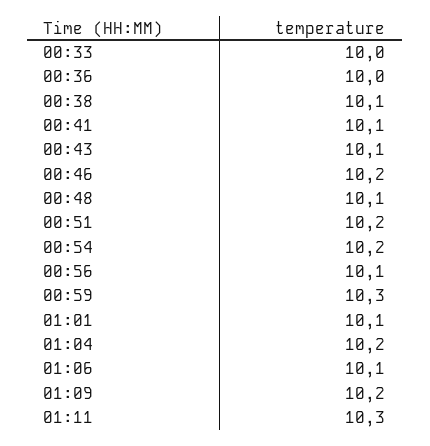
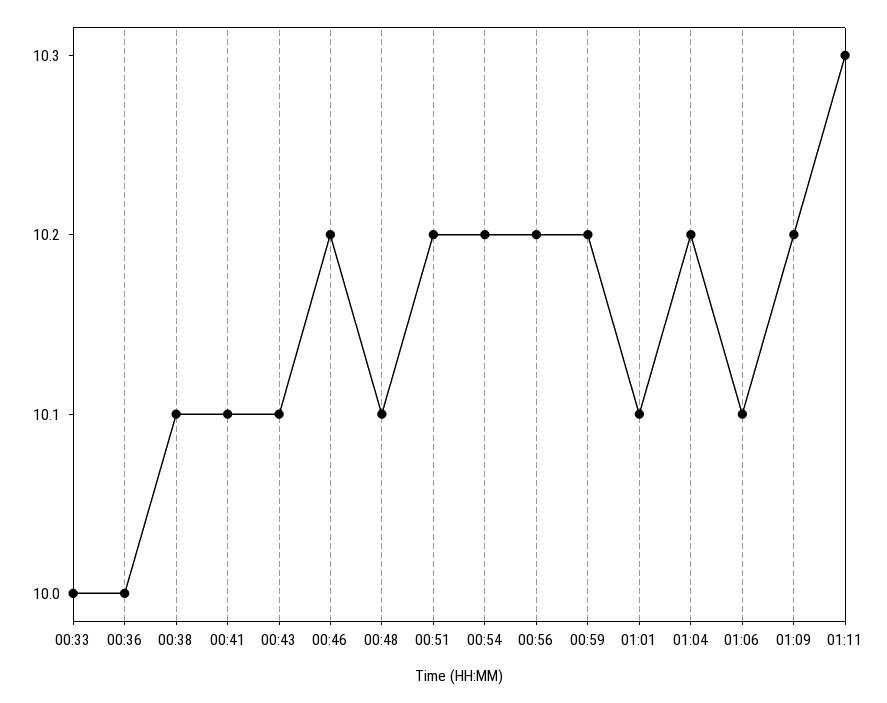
  {
    "00:33": 10,
    "00:36": 10,
    "00:38": 10.1,
    "00:41": 10.1,
    "00:43": 10.1,
    "00:46": 10.2,
    "00:48": 10.1,
    "00:51": 10.2,
    "00:54": 10.2,
-   "00:56": 10.1,
+   "00:56": 10.2,
-   "00:59": 10.3,
+   "00:59": 10.2,
    "01:01": 10.1,
    "01:04": 10.2,
    "01:06": 10.1,
    "01:09": 10.2,
    "01:11": 10.3
  }

